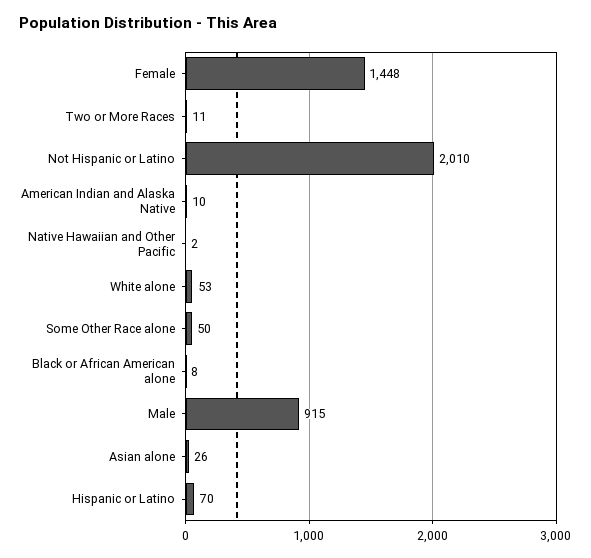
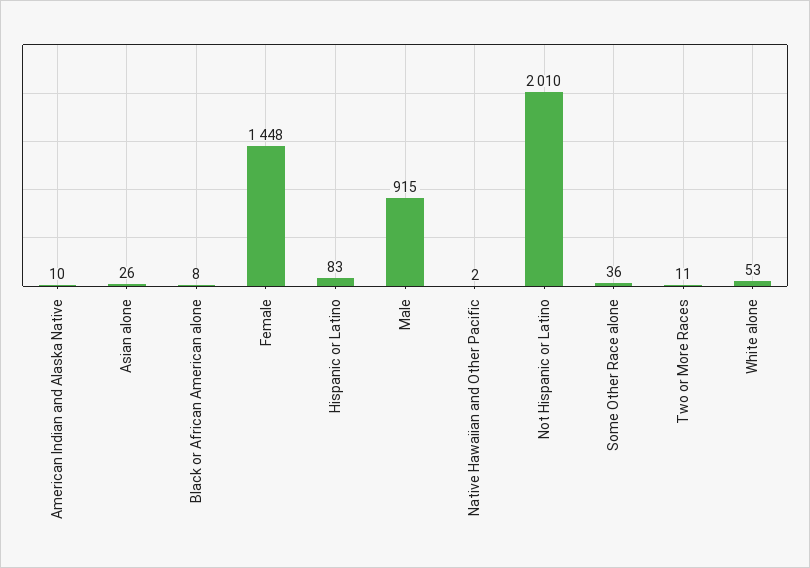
  {
    "Female": 1448,
    "Two or More Races": 11,
    "Not Hispanic or Latino": 2010,
    "American Indian and Alaska Native": 10,
    "Native Hawaiian and Other Pacific": 2,
    "White alone": 53,
-   "Some Other Race alone": 50,
+   "Some Other Race alone": 36,
    "Black or African American alone": 8,
    "Male": 915,
    "Asian alone": 26,
-   "Hispanic or Latino": 70
+   "Hispanic or Latino": 83
  }

